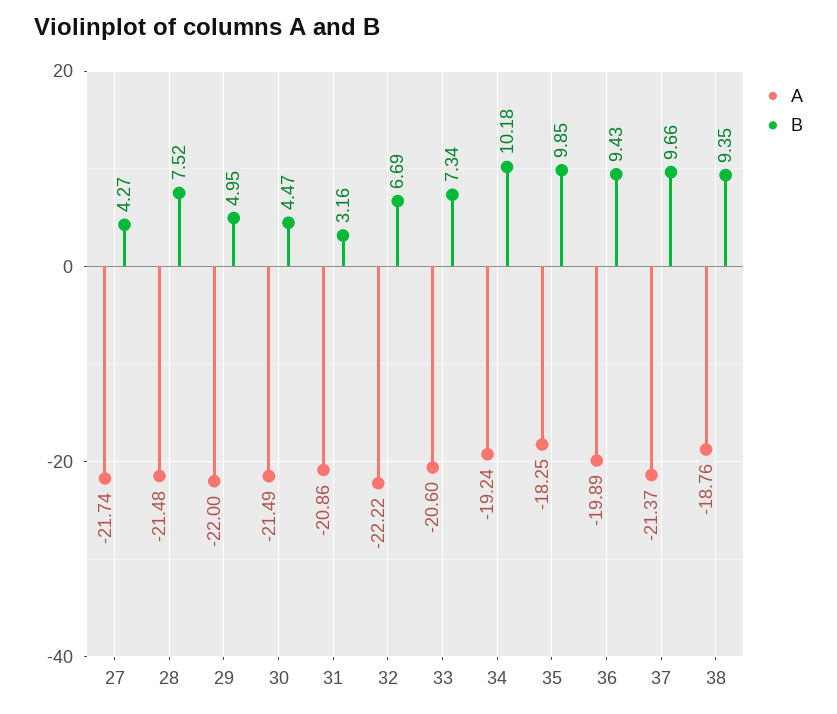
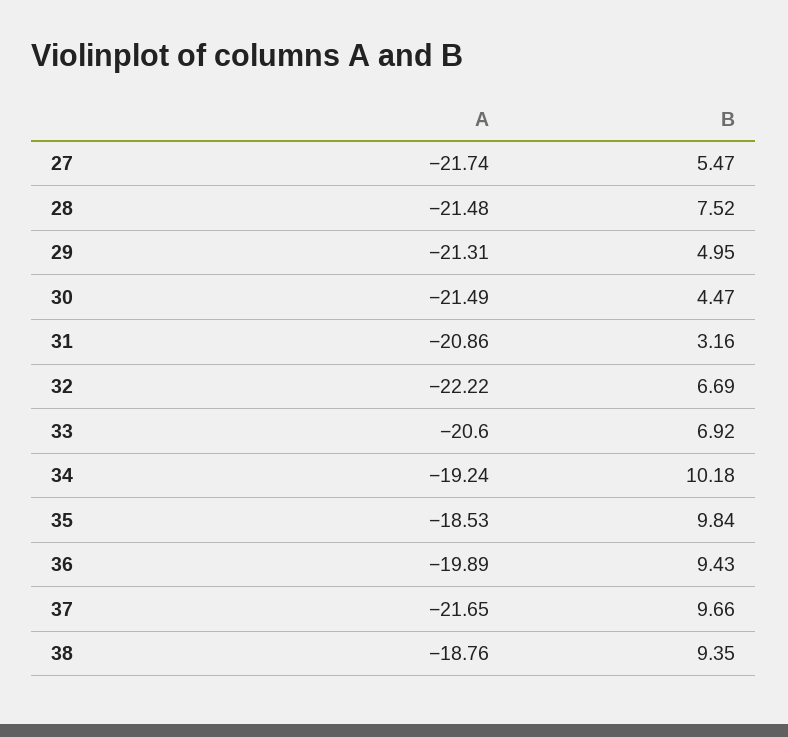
  {
    "A": {
      "27": -21.74,
      "28": -21.48,
-     "29": -22,
+     "29": -21.31,
      "30": -21.49,
      "31": -20.86,
      "32": -22.22,
      "33": -20.6,
      "34": -19.24,
-     "35": -18.25,
+     "35": -18.53,
      "36": -19.89,
-     "37": -21.37,
+     "37": -21.65,
      "38": -18.76
    },
    "B": {
-     "27": 4.27,
+     "27": 5.47,
      "28": 7.52,
      "29": 4.95,
      "30": 4.47,
      "31": 3.16,
      "32": 6.69,
-     "33": 7.34,
+     "33": 6.92,
      "34": 10.18,
-     "35": 9.85,
+     "35": 9.84,
      "36": 9.43,
      "37": 9.66,
      "38": 9.35
    }
  }

